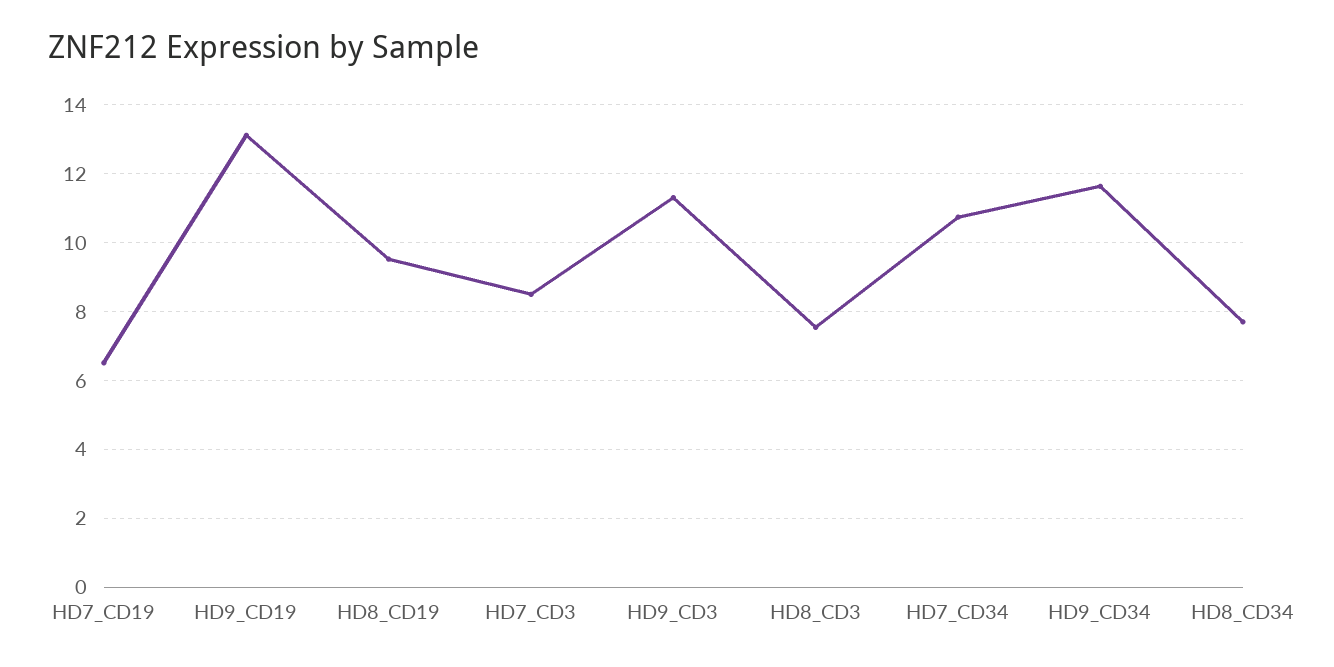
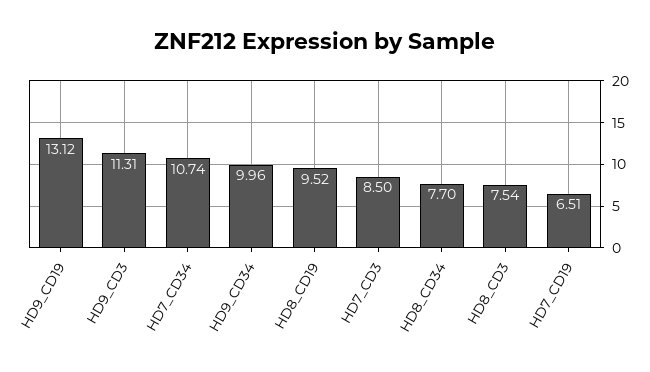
  {
    "HD7_CD19": 6.51,
    "HD9_CD19": 13.12,
    "HD8_CD19": 9.52,
    "HD7_CD3": 8.5,
    "HD9_CD3": 11.31,
    "HD8_CD3": 7.54,
    "HD7_CD34": 10.74,
-   "HD9_CD34": 11.6,
+   "HD9_CD34": 9.96,
    "HD8_CD34": 7.7
  }

